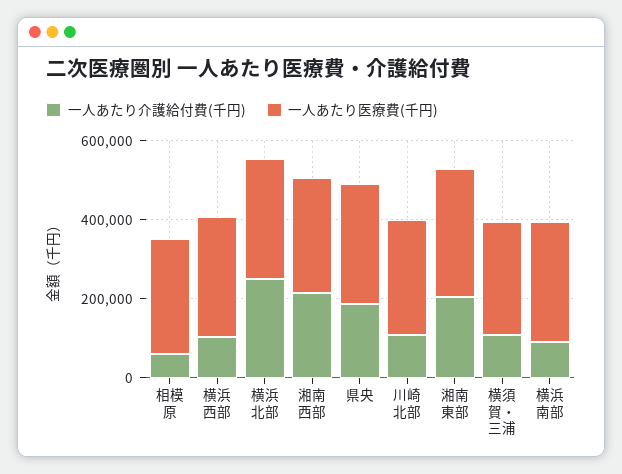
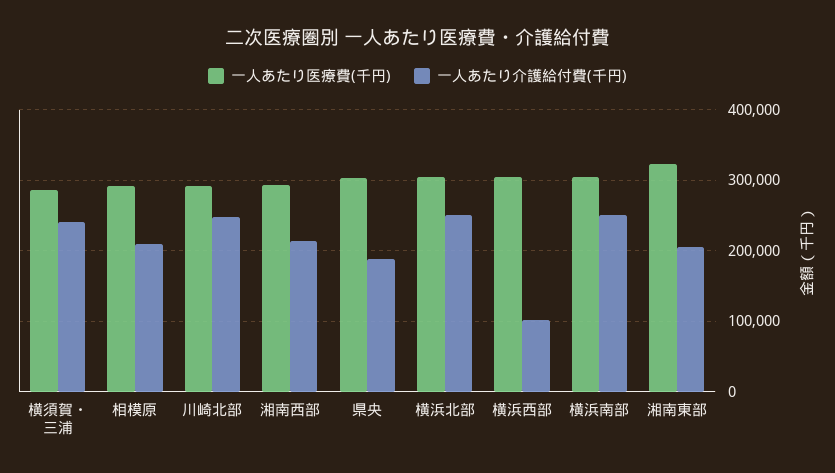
  {
    "一人あたり介護給付費(千円)": {
-     "相模原": 50000,
+     "相模原": 210000,
      "横浜西部": 100000,
      "横浜北部": 250000,
      "湘南西部": 210000,
      "県央": 190000,
-     "川崎北部": 100000,
+     "川崎北部": 250000,
      "湘南東部": 200000,
-     "横須賀・三浦": 100000,
+     "横須賀・三浦": 240000,
-     "横浜南部": 100000
+     "横浜南部": 250000
    },
    "一人あたり医療費(千円)": {
      "相模原": 290000,
      "横浜西部": 300000,
      "横浜北部": 300000,
      "湘南西部": 290000,
      "県央": 300000,
      "川崎北部": 290000,
      "湘南東部": 320000,
      "横須賀・三浦": 290000,
      "横浜南部": 300000
    }
  }

